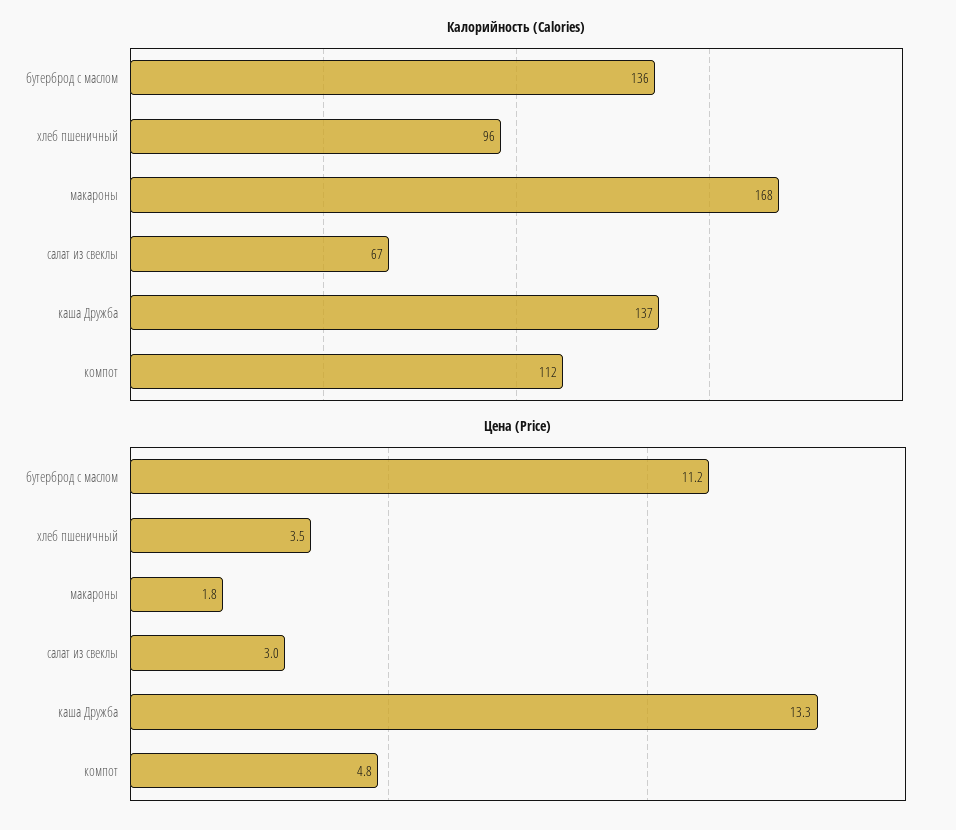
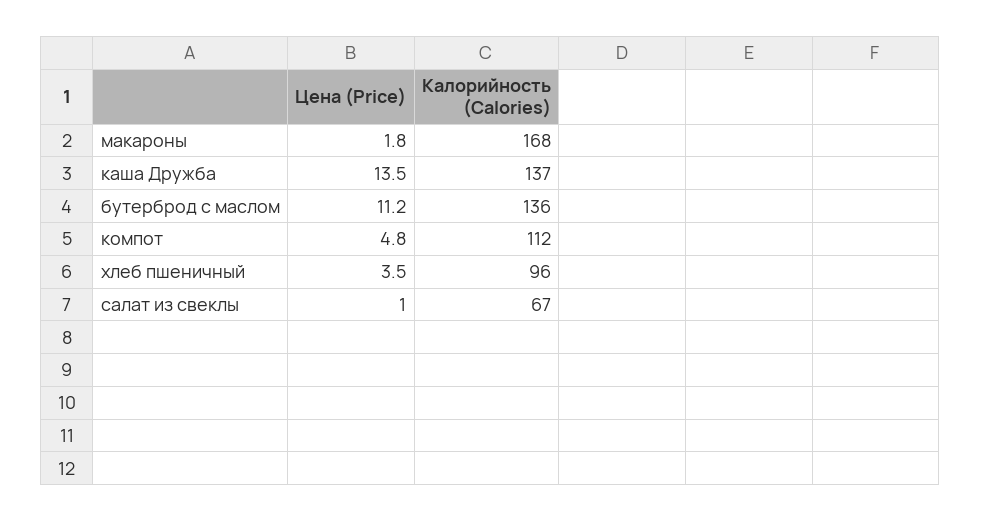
  {
    "Калорийность (Calories)": {
      "бутерброд с маслом": 136,
      "хлеб пшеничный": 96,
      "макароны": 168,
      "салат из свеклы": 67,
      "каша Дружба": 137,
      "компот": 112
    },
    "Цена (Price)": {
      "бутерброд с маслом": 11.2,
      "хлеб пшеничный": 3.5,
      "макароны": 1.8,
-     "салат из свеклы": 3,
+     "салат из свеклы": 1,
-     "каша Дружба": 13.3,
+     "каша Дружба": 13.5,
      "компот": 4.8
    }
  }

